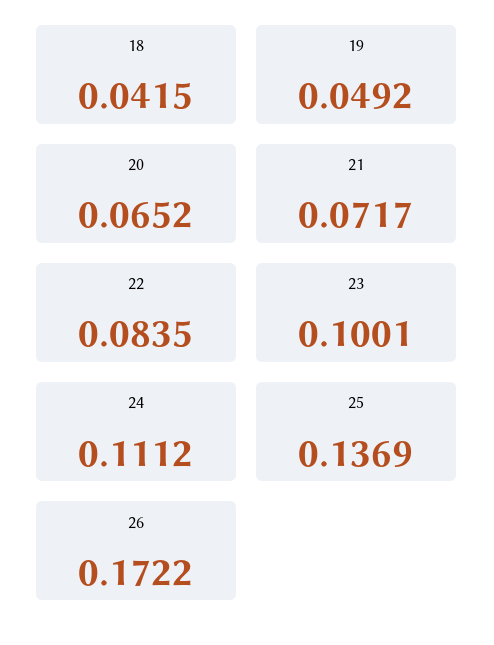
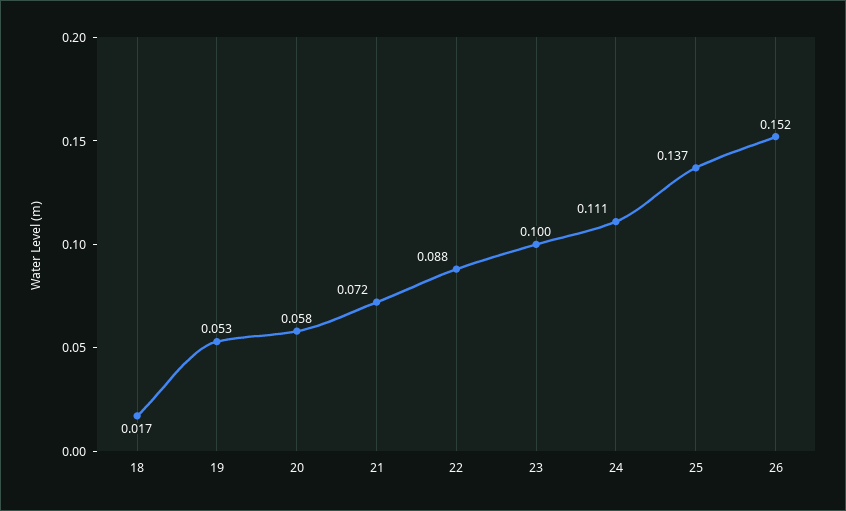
  {
-   "18": 0.0415,
+   "18": 0.017,
-   "19": 0.0492,
+   "19": 0.053,
-   "20": 0.0652,
+   "20": 0.058,
    "21": 0.0717,
-   "22": 0.0835,
+   "22": 0.088,
    "23": 0.1001,
    "24": 0.1112,
    "25": 0.1369,
-   "26": 0.1722
+   "26": 0.152
  }

